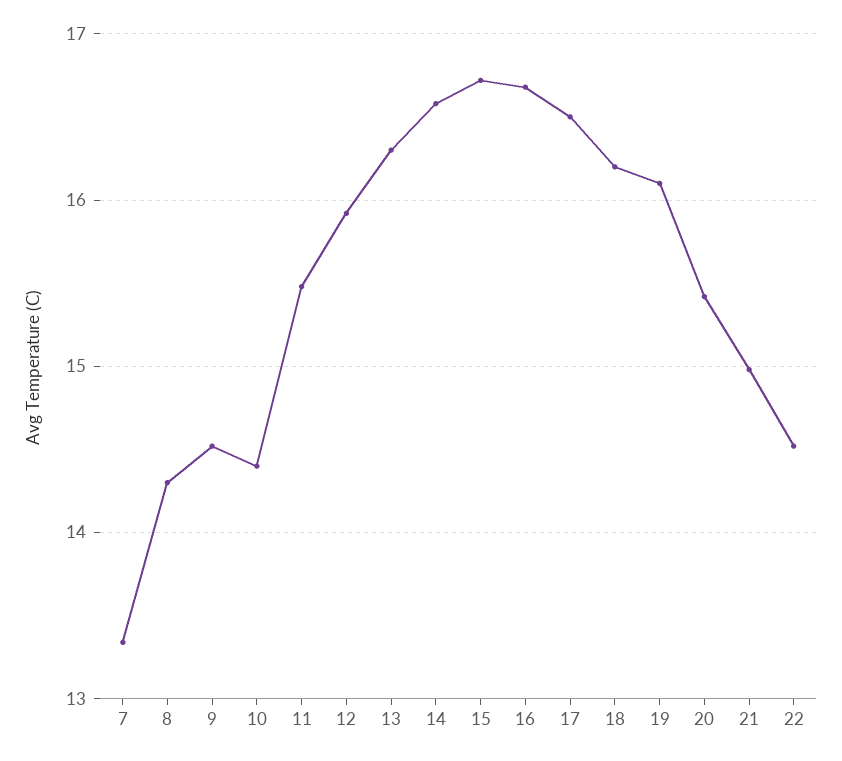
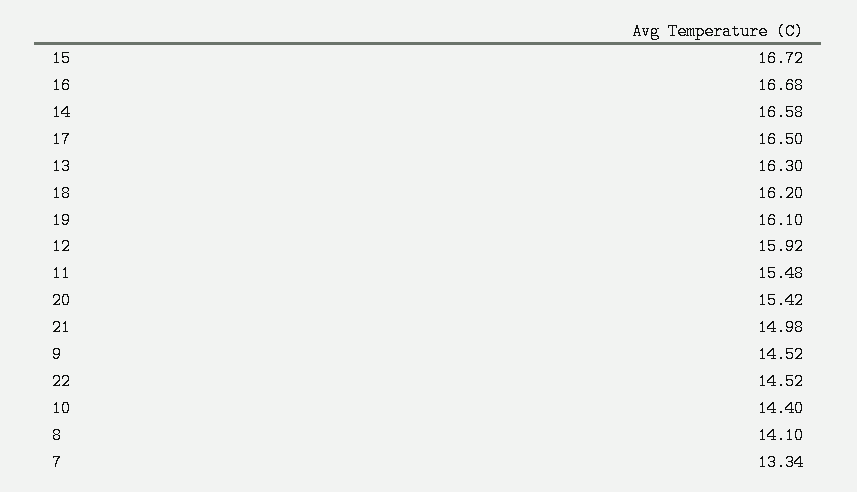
  {
    "7": 13.34,
-   "8": 14.3,
+   "8": 14.1,
    "9": 14.52,
    "10": 14.4,
    "11": 15.48,
    "12": 15.92,
    "13": 16.3,
    "14": 16.58,
    "15": 16.72,
    "16": 16.68,
    "17": 16.5,
    "18": 16.2,
    "19": 16.1,
    "20": 15.42,
    "21": 14.98,
    "22": 14.52
  }

